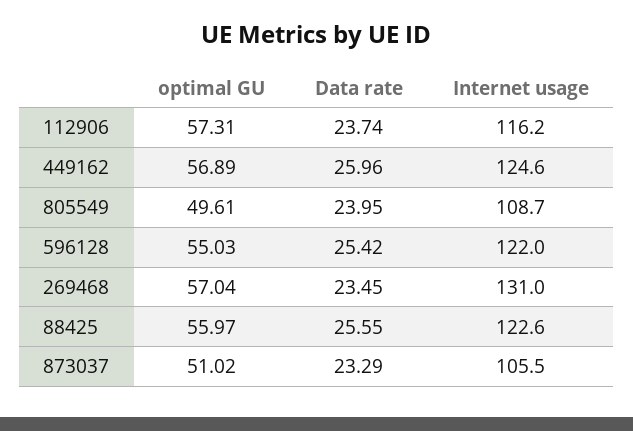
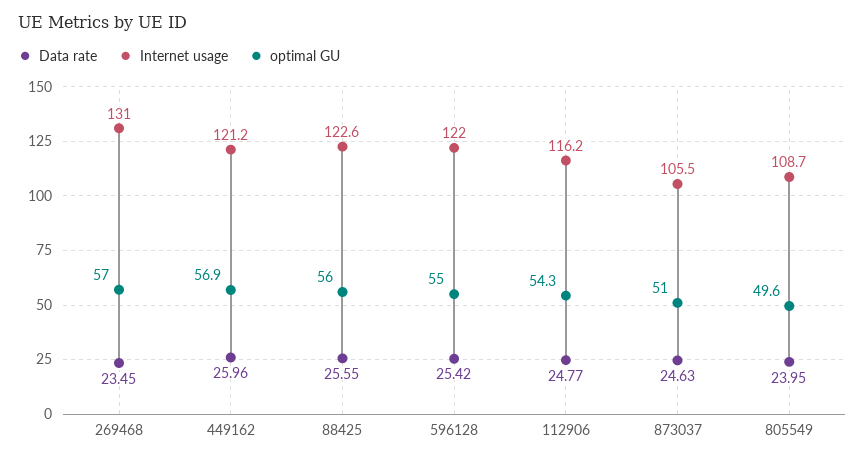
  {
    "optimal GU": {
-     "112906": 57.31,
+     "112906": 54.3,
      "449162": 56.89,
      "805549": 49.61,
      "596128": 55.03,
      "269468": 57.04,
      "88425": 55.97,
      "873037": 51.02
    },
    "Data rate": {
-     "112906": 23.74,
+     "112906": 24.77,
      "449162": 25.96,
      "805549": 23.95,
      "596128": 25.42,
      "269468": 23.45,
      "88425": 25.55,
-     "873037": 23.29
+     "873037": 24.63
    },
    "Internet usage": {
      "112906": 116.2,
-     "449162": 124.6,
+     "449162": 121.2,
      "805549": 108.7,
      "596128": 122,
      "269468": 131,
      "88425": 122.6,
      "873037": 105.5
    }
  }

